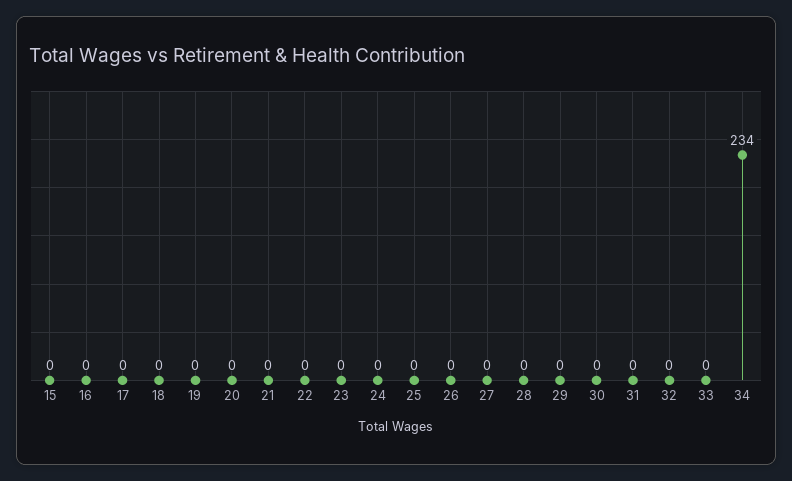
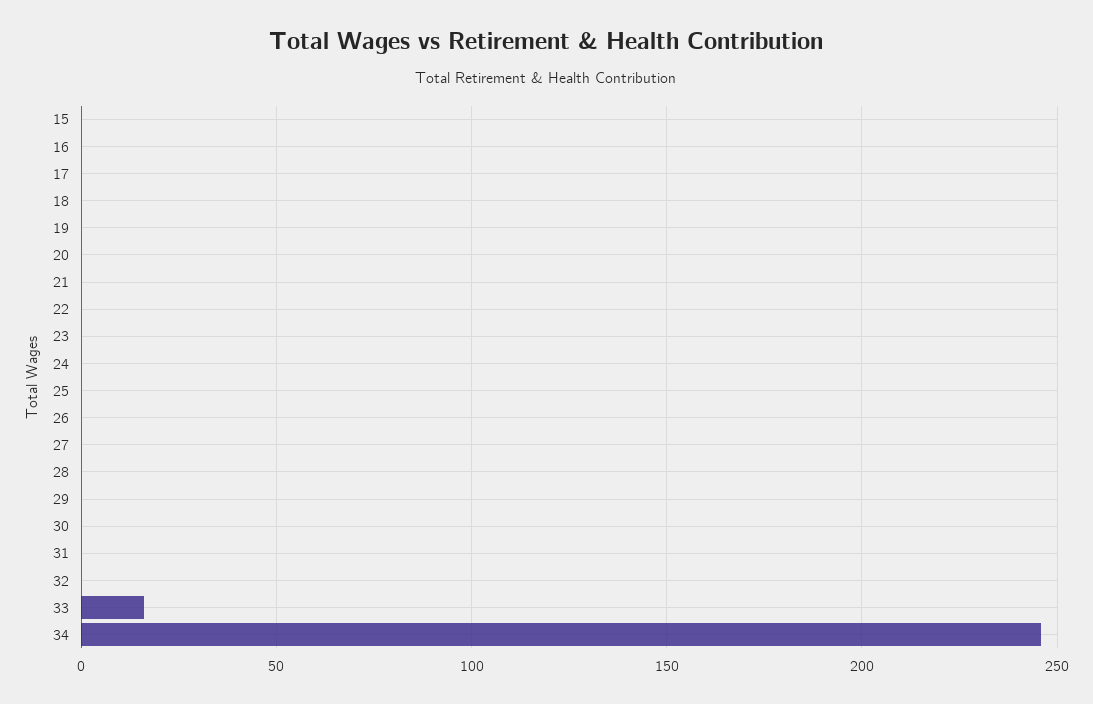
  {
    "15": 0,
    "16": 0,
    "17": 0,
    "18": 0,
    "19": 0,
    "20": 0,
    "21": 0,
    "22": 0,
    "23": 0,
    "24": 0,
    "25": 0,
    "26": 0,
    "27": 0,
    "28": 0,
    "29": 0,
    "30": 0,
    "31": 0,
    "32": 0,
-   "33": 0,
+   "33": 15,
-   "34": 234
+   "34": 245
  }

